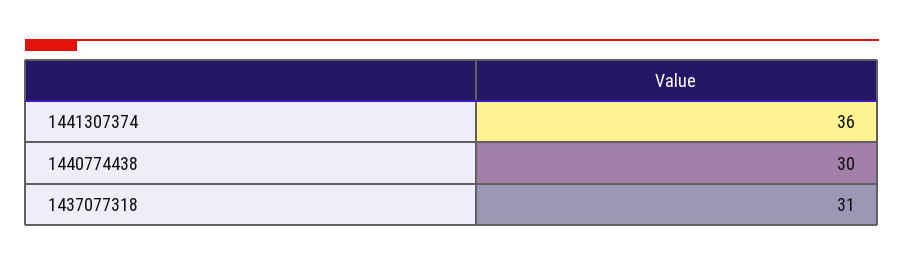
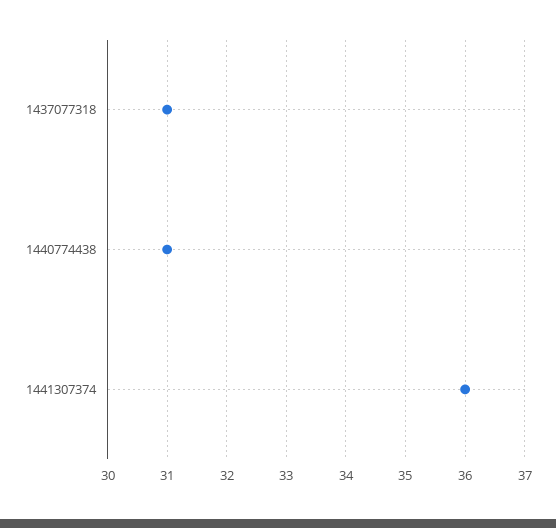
  {
    "1441307374": 36,
-   "1440774438": 30,
+   "1440774438": 31,
    "1437077318": 31
  }

